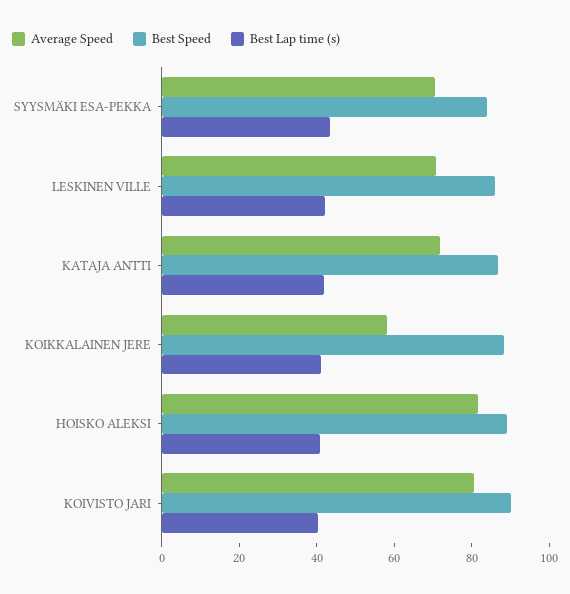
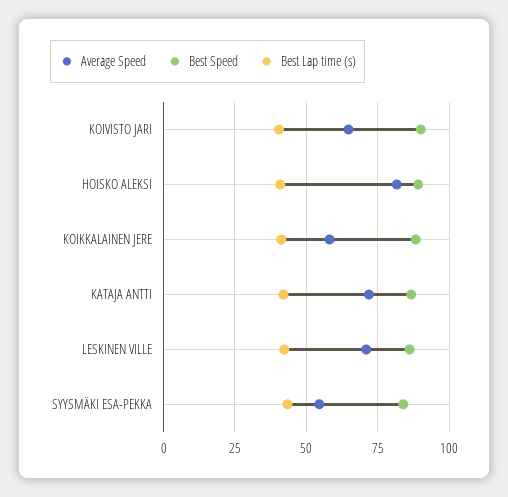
  {
    "Average Speed": {
-     "SYYSMÄKI ESA-PEKKA": 70,
+     "SYYSMÄKI ESA-PEKKA": 55,
      "LESKINEN VILLE": 70,
      "KATAJA ANTTI": 72.5,
      "KOIKKALAINEN JERE": 57.5,
      "HOISKO ALEKSI": 82.5,
-     "KOIVISTO JARI": 80
+     "KOIVISTO JARI": 65
    },
    "Best Speed": {
      "SYYSMÄKI ESA-PEKKA": 85,
      "LESKINEN VILLE": 85,
      "KATAJA ANTTI": 87.5,
      "KOIKKALAINEN JERE": 87.5,
      "HOISKO ALEKSI": 90,
      "KOIVISTO JARI": 90
    },
    "Best Lap time (s)": {
      "SYYSMÄKI ESA-PEKKA": 42.5,
      "LESKINEN VILLE": 42.5,
      "KATAJA ANTTI": 42.5,
      "KOIKKALAINEN JERE": 40,
      "HOISKO ALEKSI": 40,
      "KOIVISTO JARI": 40
    }
  }

